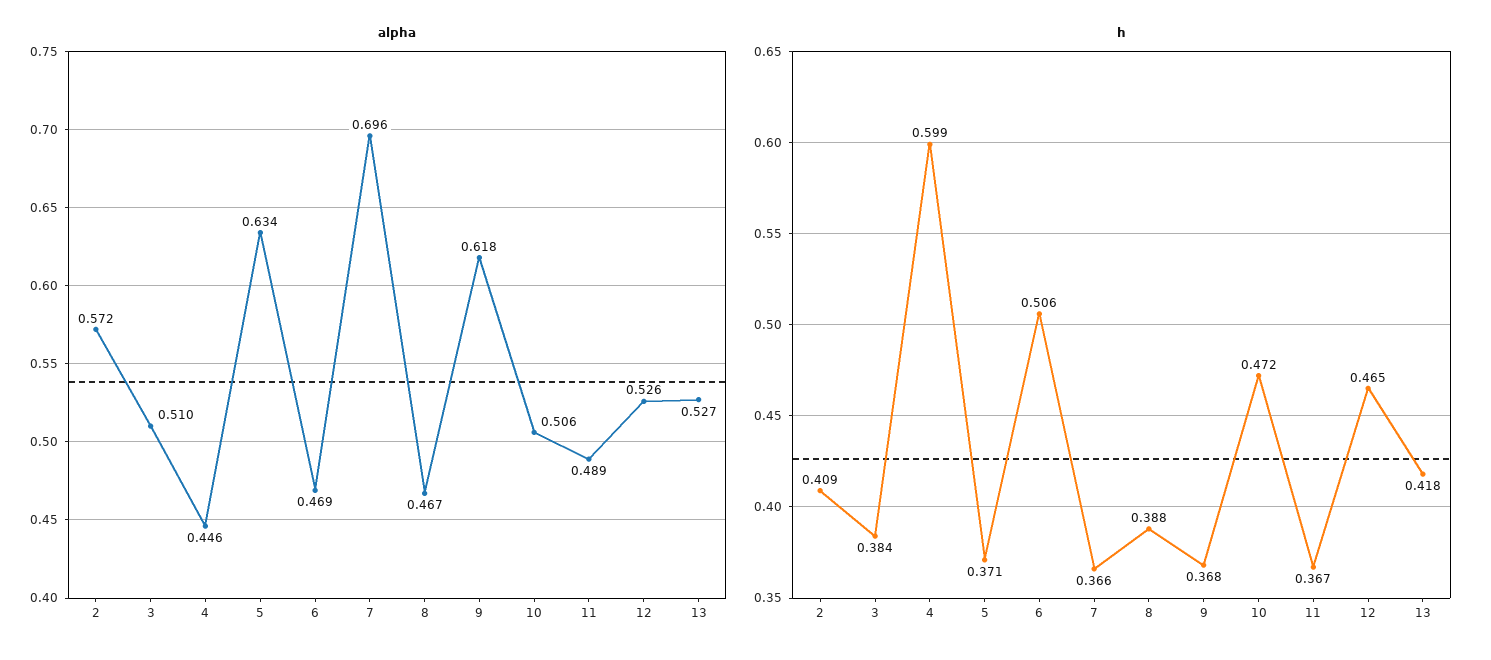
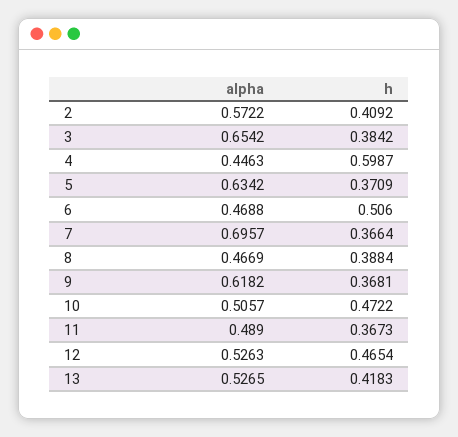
  {
    "alpha": {
      "2": 0.5722,
-     "3": 0.51,
+     "3": 0.6542,
      "4": 0.4463,
      "5": 0.6342,
      "6": 0.4688,
      "7": 0.6957,
      "8": 0.4669,
      "9": 0.6182,
      "10": 0.5057,
      "11": 0.489,
      "12": 0.5263,
      "13": 0.5265
    },
    "h": {
      "2": 0.4092,
      "3": 0.3842,
      "4": 0.5987,
      "5": 0.3709,
      "6": 0.506,
      "7": 0.3664,
      "8": 0.3884,
      "9": 0.3681,
      "10": 0.4722,
      "11": 0.3673,
      "12": 0.4654,
      "13": 0.4183
    }
  }

